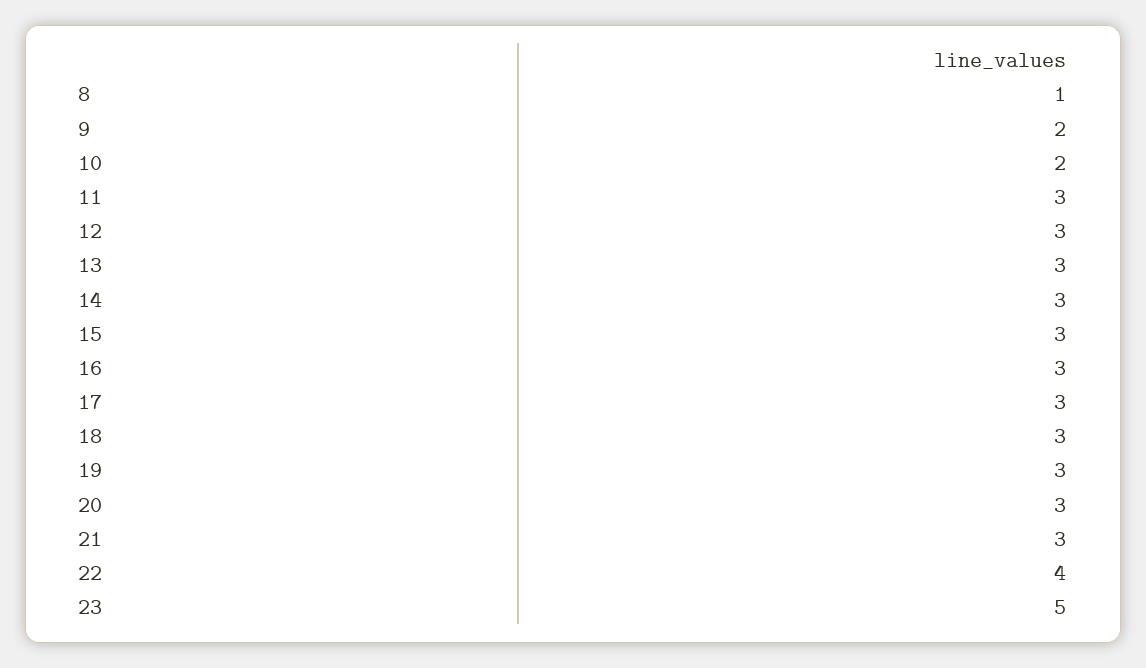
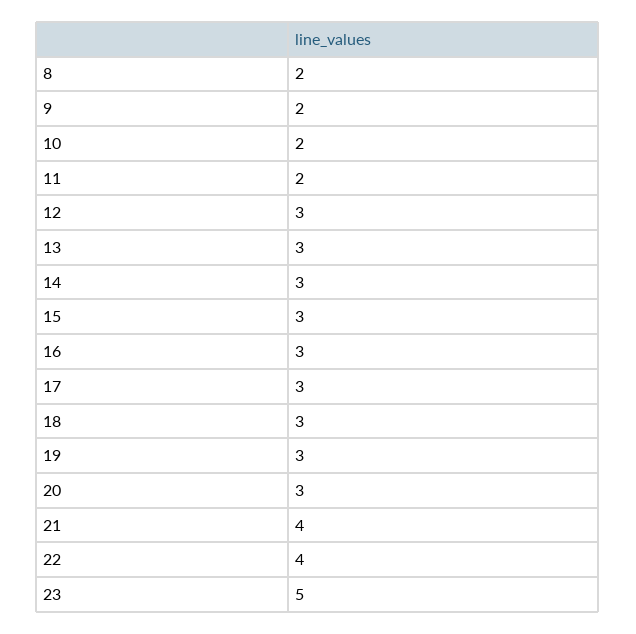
  {
-   "8": 1,
+   "8": 2,
    "9": 2,
    "10": 2,
-   "11": 3,
+   "11": 2,
    "12": 3,
    "13": 3,
    "14": 3,
    "15": 3,
    "16": 3,
    "17": 3,
    "18": 3,
    "19": 3,
    "20": 3,
-   "21": 3,
+   "21": 4,
    "22": 4,
    "23": 5
  }

